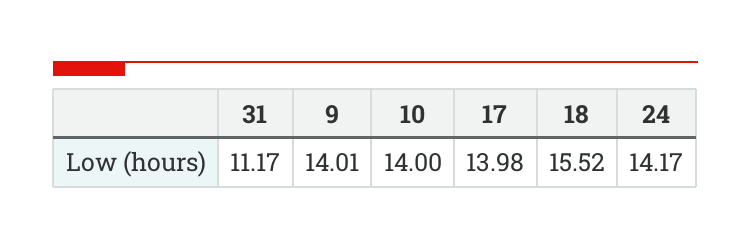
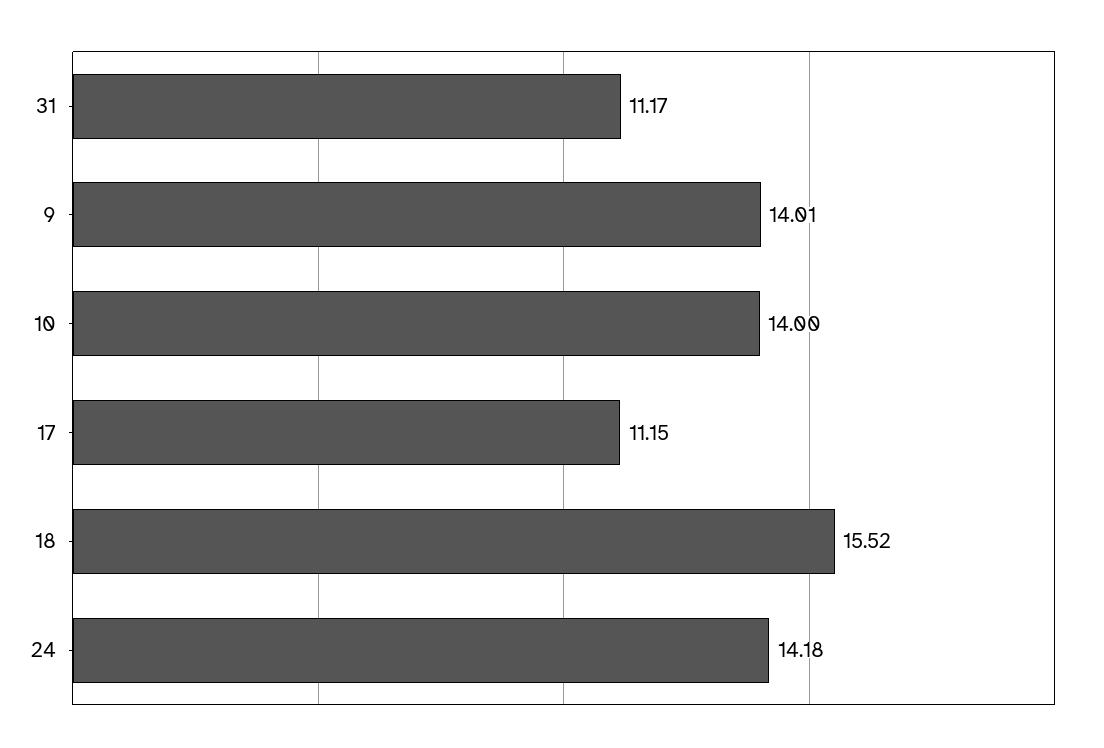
  {
    "31": 11.17,
    "9": 14.01,
    "10": 14,
-   "17": 13.98,
+   "17": 11.15,
    "18": 15.52,
-   "24": 14.17
+   "24": 14.18
  }

